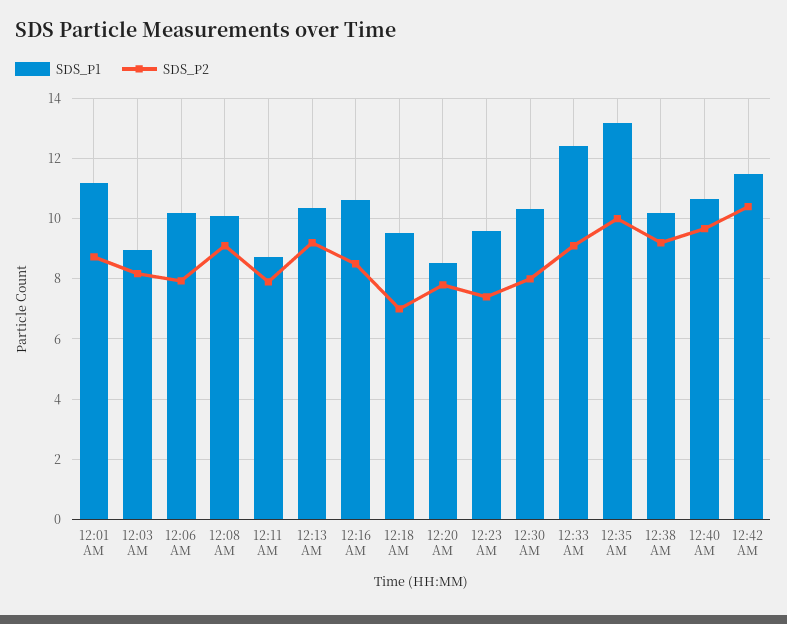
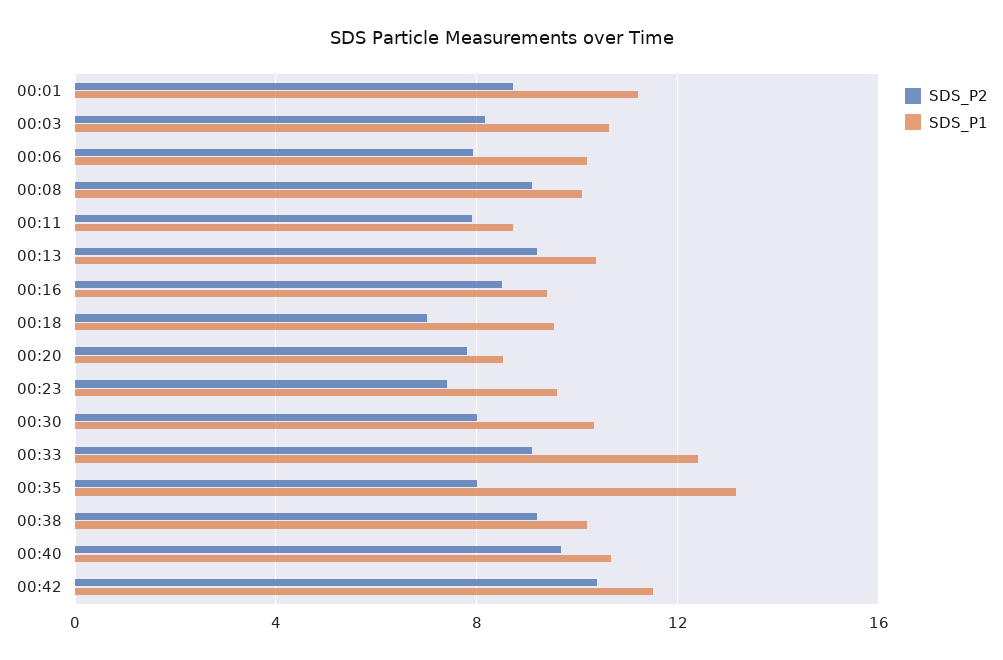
  {
    "SDS_P1": {
      "12:01 AM": 11.2,
-     "12:03 AM": 9,
+     "12:03 AM": 10.5,
      "12:06 AM": 10.2,
      "12:08 AM": 10.2,
      "12:11 AM": 8.8,
      "12:13 AM": 10.4,
-     "12:16 AM": 10.6,
+     "12:16 AM": 9.5,
      "12:18 AM": 9.6,
      "12:20 AM": 8.6,
      "12:23 AM": 9.6,
      "12:30 AM": 10.4,
      "12:33 AM": 12.4,
      "12:35 AM": 13.2,
      "12:38 AM": 10.2,
      "12:40 AM": 10.6,
      "12:42 AM": 11.6
    },
    "SDS_P2": {
      "12:01 AM": 8.8,
      "12:03 AM": 8.2,
      "12:06 AM": 8,
      "12:08 AM": 9.2,
      "12:11 AM": 8,
      "12:13 AM": 9.2,
      "12:16 AM": 8.6,
      "12:18 AM": 7,
      "12:20 AM": 7.8,
      "12:23 AM": 7.4,
      "12:30 AM": 8,
      "12:33 AM": 9.2,
-     "12:35 AM": 10,
+     "12:35 AM": 8,
      "12:38 AM": 9.2,
      "12:40 AM": 9.6,
      "12:42 AM": 10.4
    }
  }

